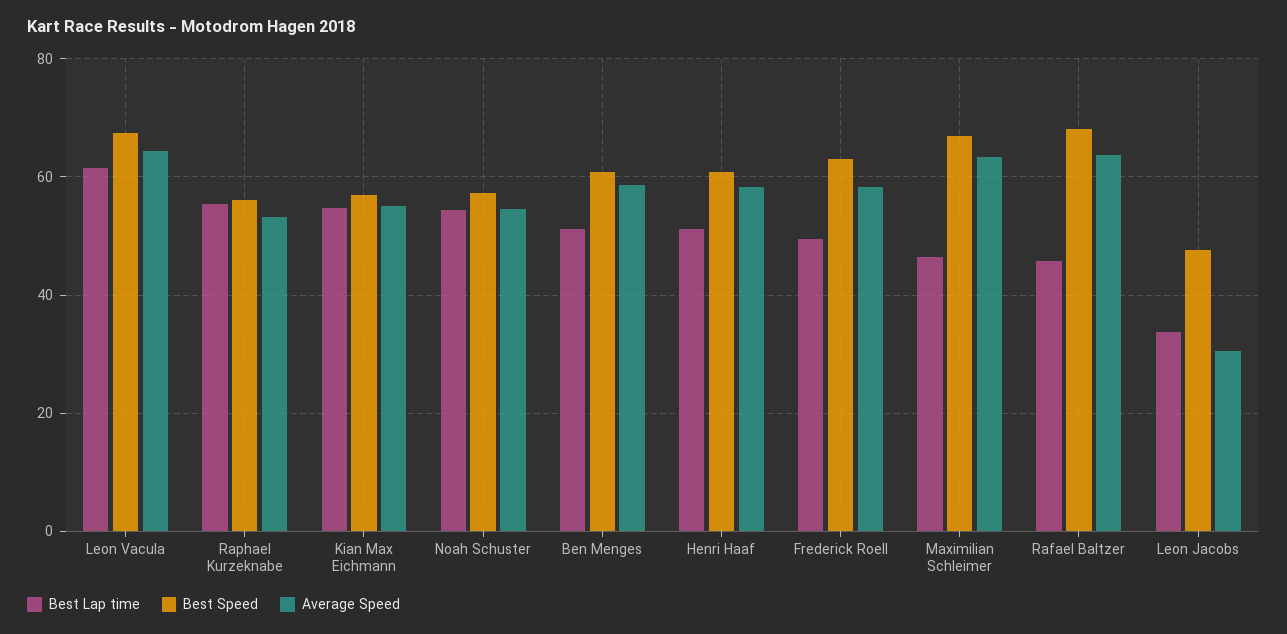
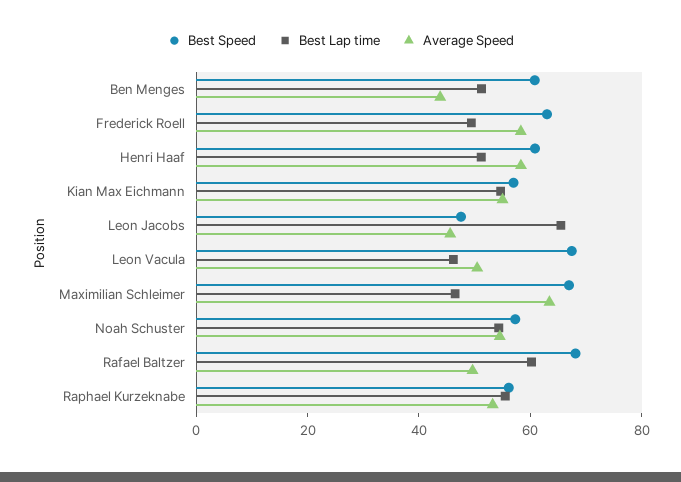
  {
    "Best Lap time": {
-     "Leon Vacula": 62,
+     "Leon Vacula": 45,
      "Raphael Kurzeknabe": 56,
      "Kian Max Eichmann": 54,
      "Noah Schuster": 54,
      "Ben Menges": 52,
      "Henri Haaf": 52,
      "Frederick Roell": 50,
      "Maximilian Schleimer": 46,
-     "Rafael Baltzer": 46,
+     "Rafael Baltzer": 60,
-     "Leon Jacobs": 34
+     "Leon Jacobs": 65
    },
    "Best Speed": {
      "Leon Vacula": 68,
      "Raphael Kurzeknabe": 56,
      "Kian Max Eichmann": 56,
      "Noah Schuster": 58,
      "Ben Menges": 60,
      "Henri Haaf": 60,
      "Frederick Roell": 64,
      "Maximilian Schleimer": 66,
      "Rafael Baltzer": 68,
      "Leon Jacobs": 48
    },
    "Average Speed": {
-     "Leon Vacula": 64,
+     "Leon Vacula": 50,
      "Raphael Kurzeknabe": 54,
      "Kian Max Eichmann": 56,
      "Noah Schuster": 54,
-     "Ben Menges": 58,
+     "Ben Menges": 45,
      "Henri Haaf": 58,
      "Frederick Roell": 58,
      "Maximilian Schleimer": 64,
-     "Rafael Baltzer": 64,
+     "Rafael Baltzer": 50,
-     "Leon Jacobs": 30
+     "Leon Jacobs": 45
    }
  }

